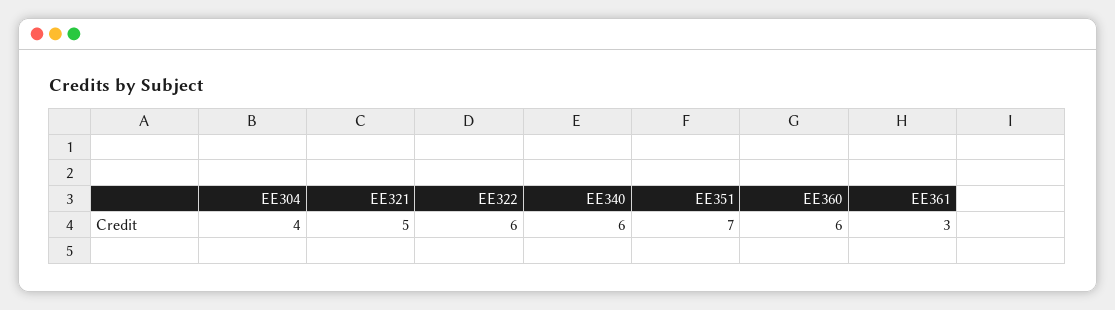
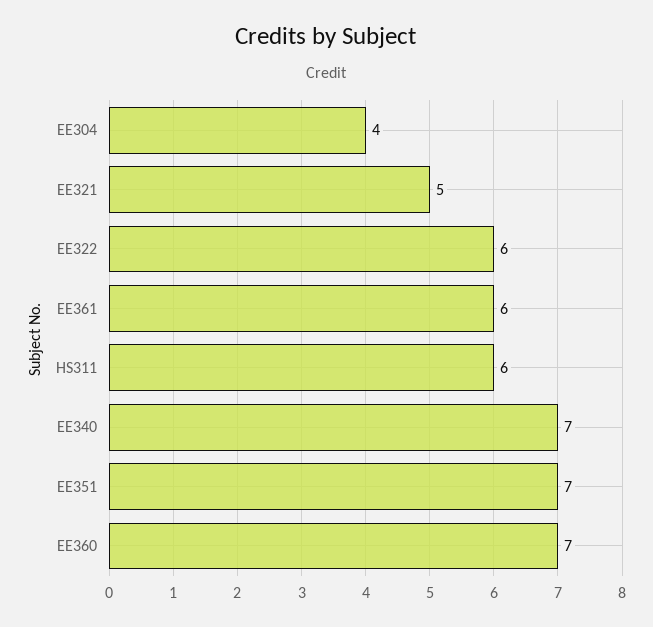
  {
    "EE304": 4,
    "EE321": 5,
    "EE322": 6,
-   "EE340": 6,
+   "EE340": 7,
    "EE351": 7,
-   "EE360": 6,
+   "EE360": 7,
-   "EE361": 3
+   "EE361": 6,
+   "HS311": 6
  }

